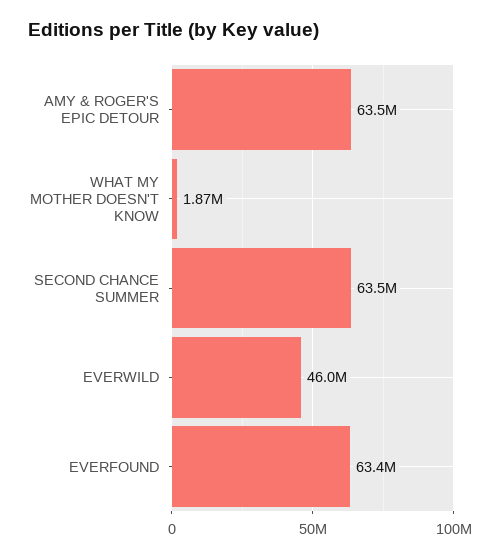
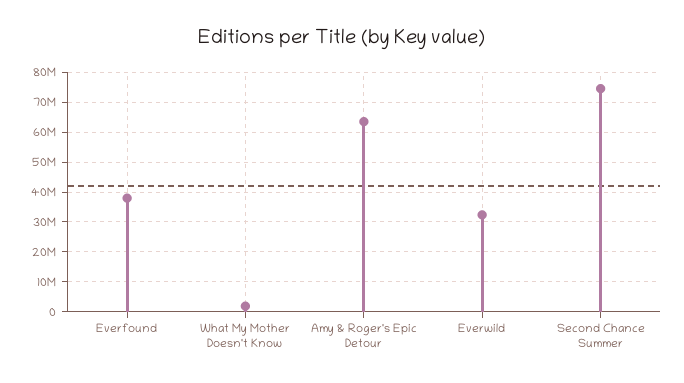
  {
    "AMY & ROGER'S EPIC DETOUR": 63500000,
    "WHAT MY MOTHER DOESN'T KNOW": 1870000,
-   "SECOND CHANCE SUMMER": 63500000,
+   "SECOND CHANCE SUMMER": 75000000,
-   "EVERWILD": 46000000,
+   "EVERWILD": 32500000,
-   "EVERFOUND": 63400000
+   "EVERFOUND": 37500000
  }

